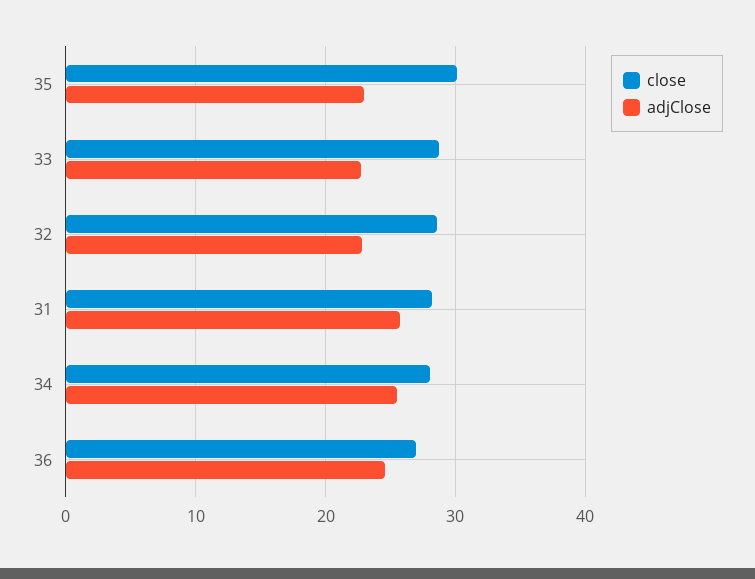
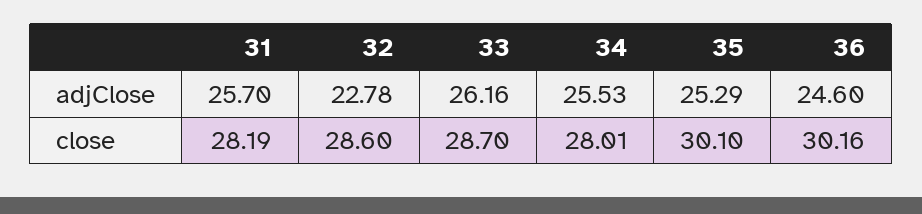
  {
    "close": {
      "35": 30.1,
      "33": 28.7,
      "32": 28.6,
      "31": 28.19,
      "34": 28.01,
-     "36": 27
+     "36": 30.16
    },
    "adjClose": {
-     "35": 23,
+     "35": 25.29,
-     "33": 23,
+     "33": 26.16,
      "32": 22.78,
      "31": 25.7,
      "34": 25.53,
      "36": 24.6
    }
  }

